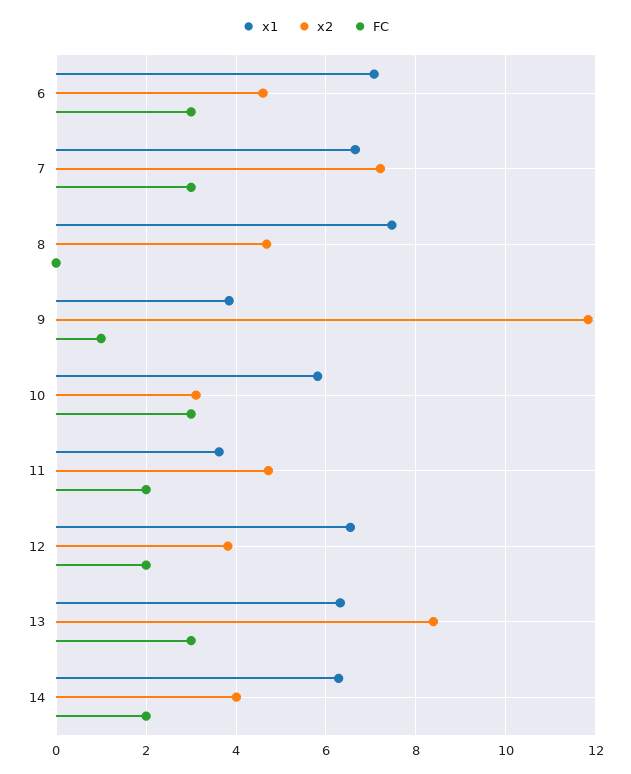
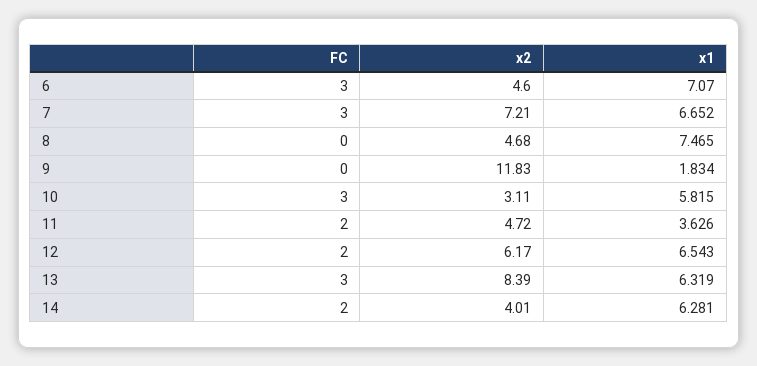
  {
    "x1": {
      "6": 7.07,
      "7": 6.652,
      "8": 7.465,
-     "9": 3.8,
+     "9": 1.834,
      "10": 5.815,
      "11": 3.626,
      "12": 6.543,
      "13": 6.319,
      "14": 6.281
    },
    "x2": {
      "6": 4.6,
      "7": 7.21,
      "8": 4.68,
      "9": 11.83,
      "10": 3.11,
      "11": 4.72,
-     "12": 3.8,
+     "12": 6.17,
      "13": 8.39,
      "14": 4.01
    },
    "FC": {
      "6": 3,
      "7": 3,
      "8": 0,
-     "9": 1,
+     "9": 0,
      "10": 3,
      "11": 2,
      "12": 2,
      "13": 3,
      "14": 2
    }
  }

